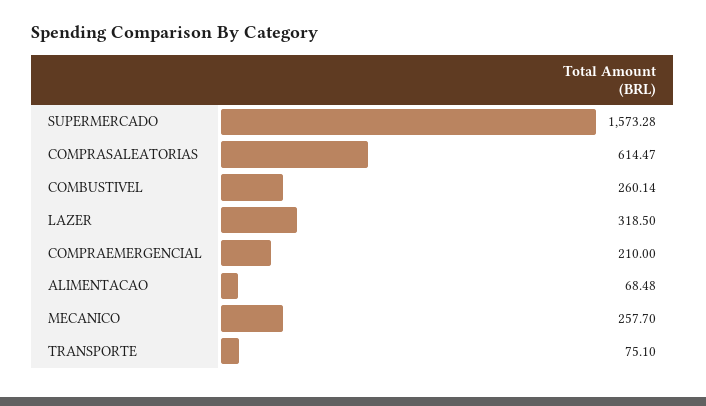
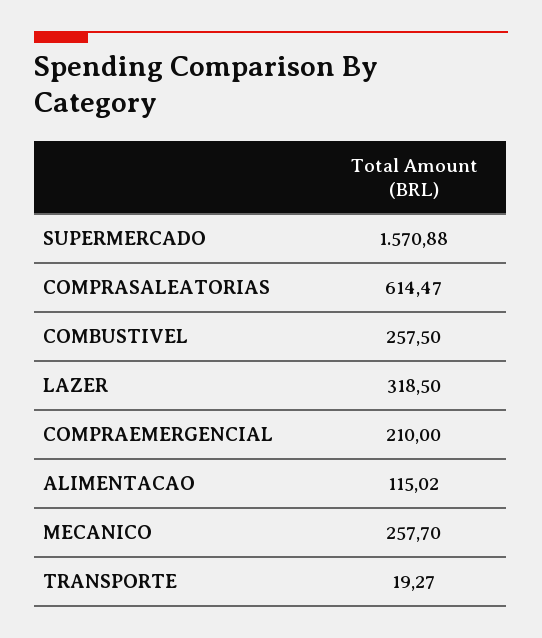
  {
-   "SUPERMERCADO": 1573.28,
+   "SUPERMERCADO": 1570.88,
    "COMPRASALEATORIAS": 614.47,
-   "COMBUSTIVEL": 260.14,
+   "COMBUSTIVEL": 257.5,
    "LAZER": 318.5,
    "COMPRAEMERGENCIAL": 210,
-   "ALIMENTACAO": 68.48,
+   "ALIMENTACAO": 115.02,
    "MECANICO": 257.7,
-   "TRANSPORTE": 75.1
+   "TRANSPORTE": 19.27
  }

